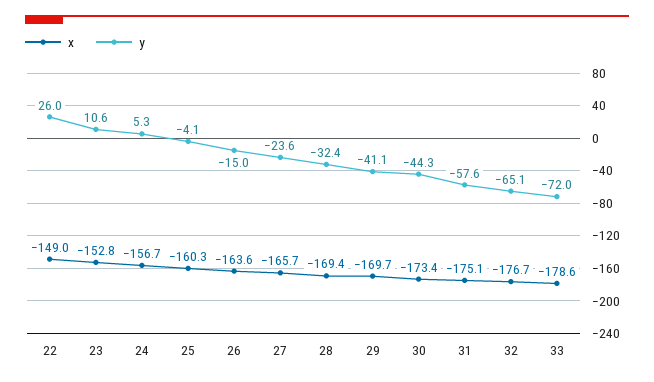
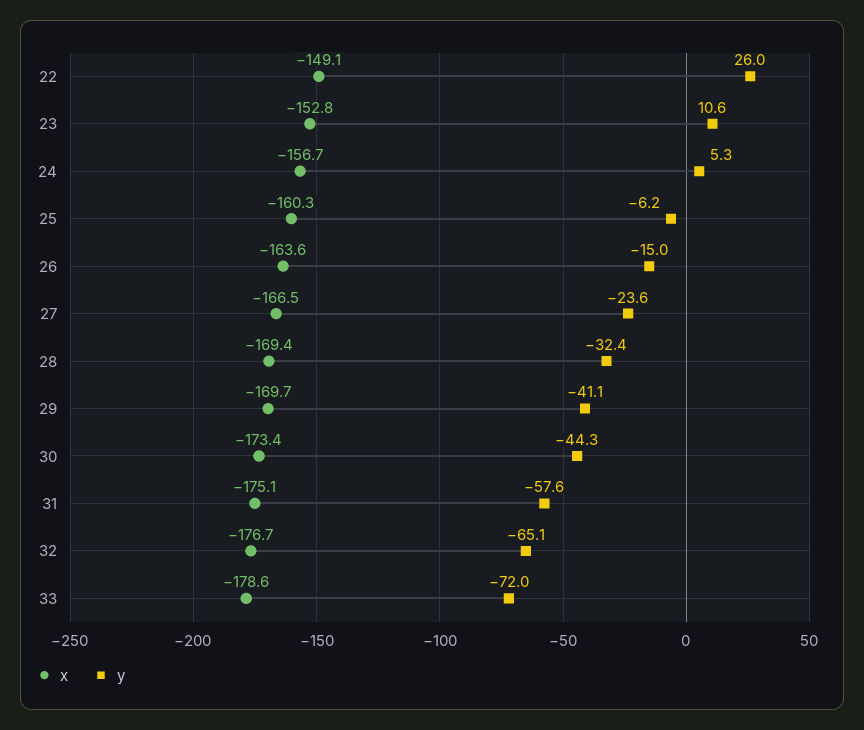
  {
    "x": {
-     "22": -149,
+     "22": -149.1,
      "23": -152.8,
      "24": -156.7,
      "25": -160.3,
      "26": -163.6,
-     "27": -165.7,
+     "27": -166.5,
      "28": -169.4,
      "29": -169.7,
      "30": -173.4,
      "31": -175.1,
      "32": -176.7,
      "33": -178.6
    },
    "y": {
      "22": 26,
      "23": 10.6,
      "24": 5.3,
-     "25": -4.1,
+     "25": -6.2,
      "26": -15,
      "27": -23.6,
      "28": -32.4,
      "29": -41.1,
      "30": -44.3,
      "31": -57.6,
      "32": -65.1,
      "33": -72
    }
  }

